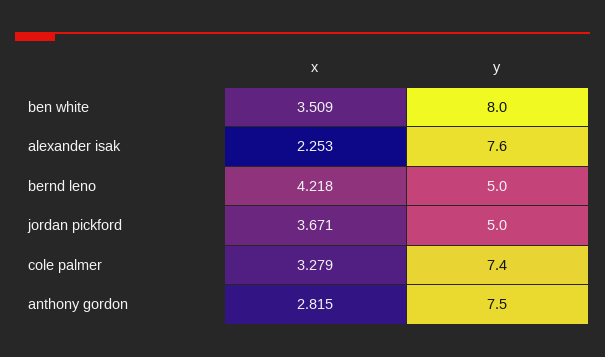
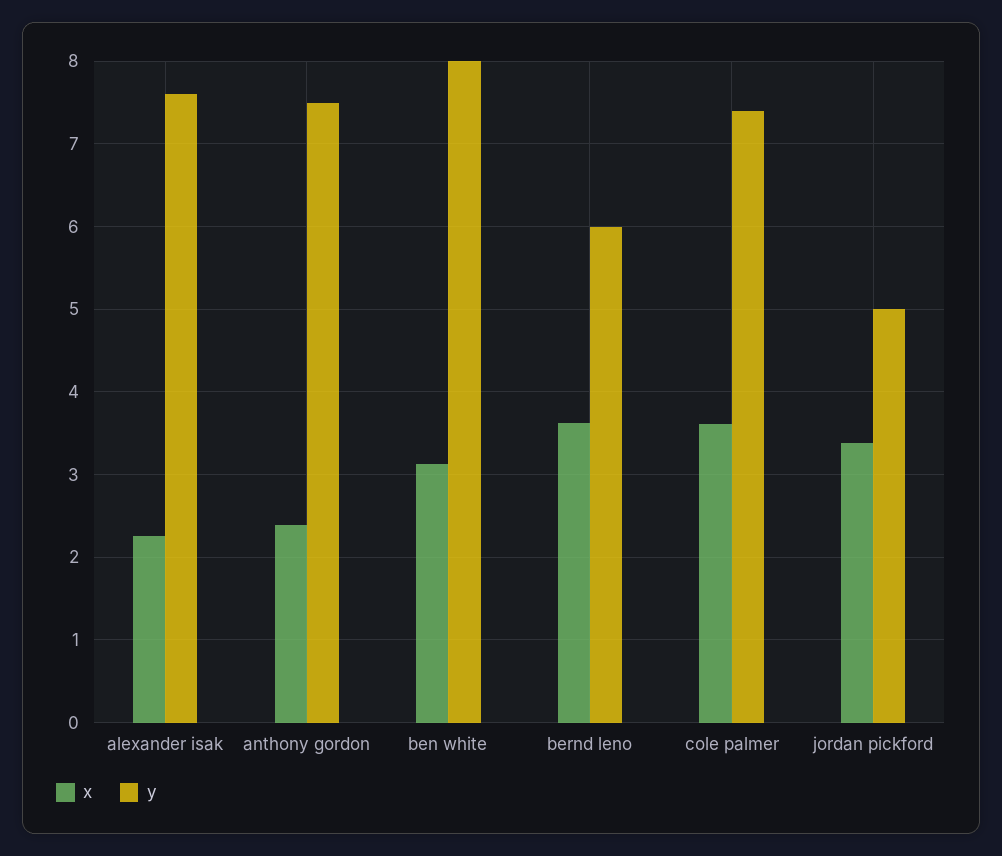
  {
    "x": {
-     "ben white": 3.509,
+     "ben white": 3.1,
      "alexander isak": 2.253,
-     "bernd leno": 4.218,
+     "bernd leno": 3.6,
-     "jordan pickford": 3.671,
+     "jordan pickford": 3.4,
-     "cole palmer": 3.279,
+     "cole palmer": 3.6,
-     "anthony gordon": 2.815
+     "anthony gordon": 2.4
    },
    "y": {
      "ben white": 8,
      "alexander isak": 7.6,
-     "bernd leno": 5,
+     "bernd leno": 6,
      "jordan pickford": 5,
      "cole palmer": 7.4,
      "anthony gordon": 7.5
    }
  }

